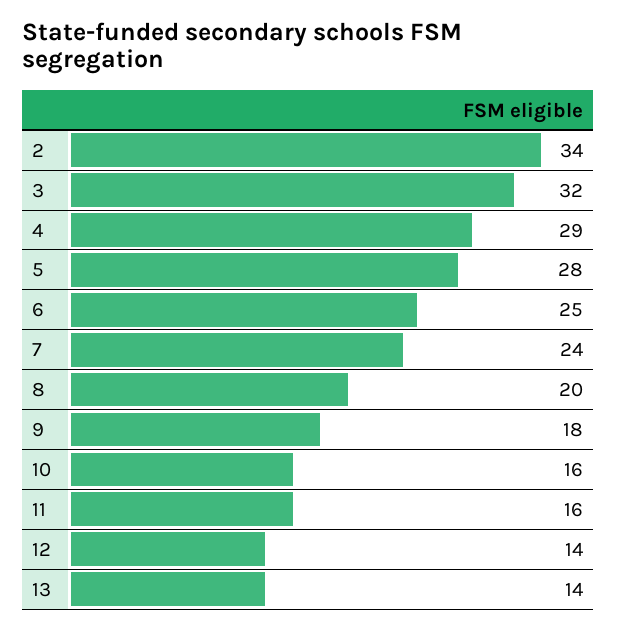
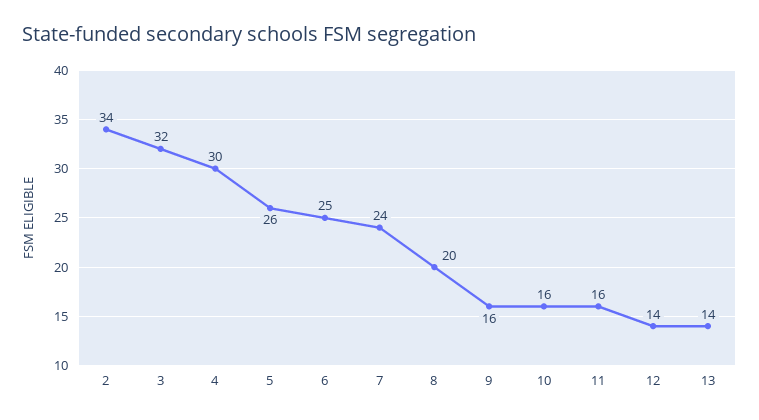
  {
    "2": 34,
    "3": 32,
-   "4": 29,
+   "4": 30,
-   "5": 28,
+   "5": 26,
    "6": 25,
    "7": 24,
    "8": 20,
-   "9": 18,
+   "9": 16,
    "10": 16,
    "11": 16,
    "12": 14,
    "13": 14
  }

